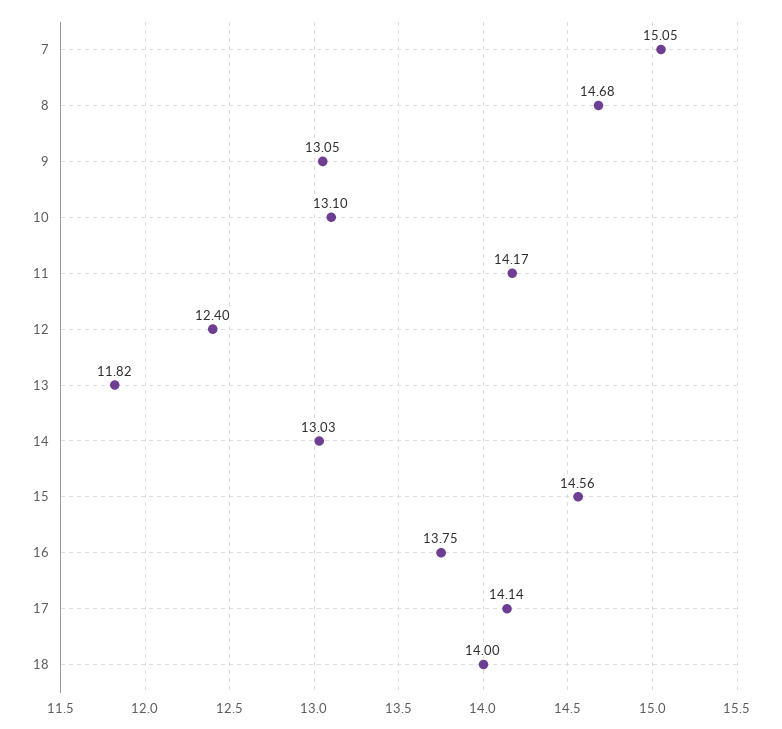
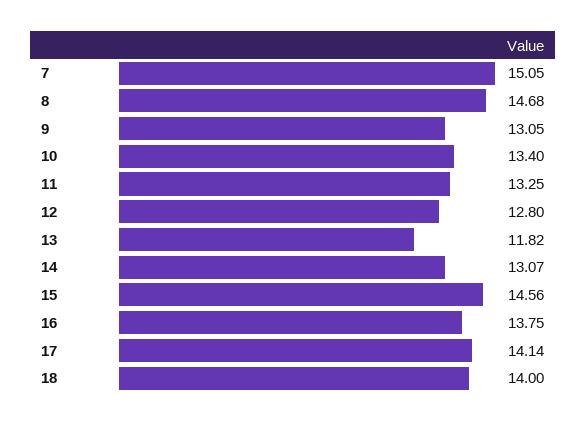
  {
    "7": 15.05,
    "8": 14.68,
    "9": 13.05,
-   "10": 13.1,
+   "10": 13.4,
-   "11": 14.17,
+   "11": 13.25,
-   "12": 12.4,
+   "12": 12.8,
    "13": 11.82,
-   "14": 13.03,
+   "14": 13.07,
    "15": 14.56,
    "16": 13.75,
    "17": 14.14,
    "18": 14
  }

